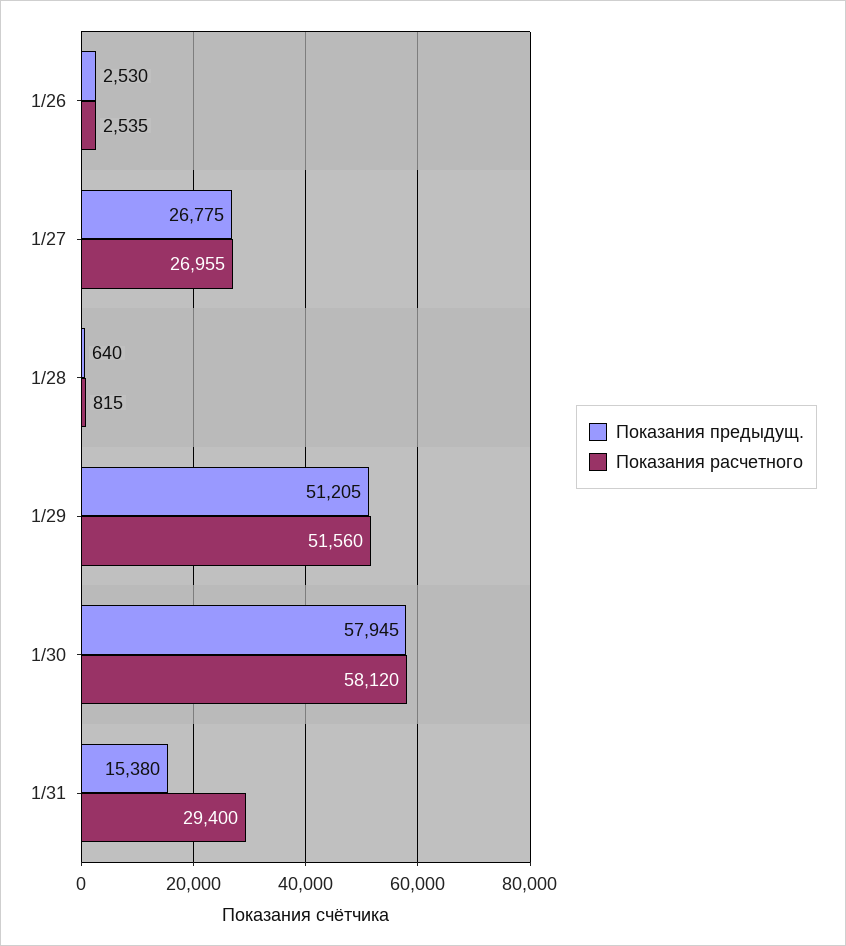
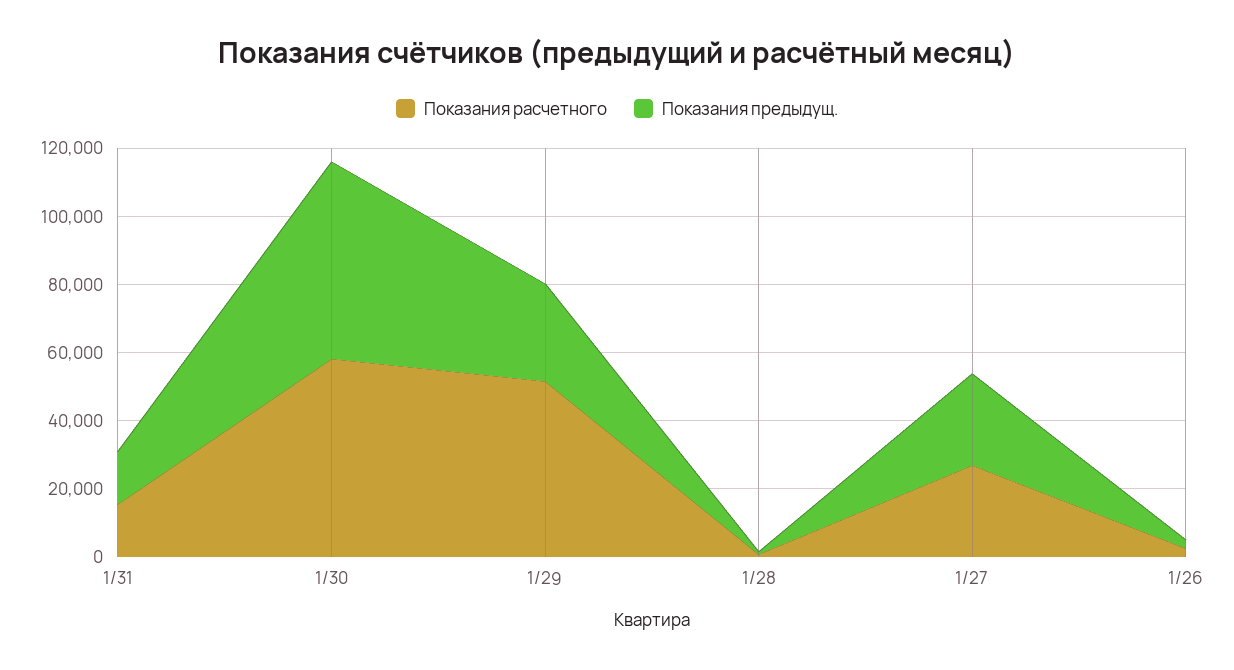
  {
    "Показания предыдущ.": {
      "1/26": 2530,
      "1/27": 26775,
      "1/28": 640,
-     "1/29": 51205,
+     "1/29": 30000,
      "1/30": 57945,
      "1/31": 15380
    },
    "Показания расчетного": {
      "1/26": 2535,
      "1/27": 26955,
      "1/28": 815,
      "1/29": 51560,
      "1/30": 58120,
-     "1/31": 29400
+     "1/31": 15000
    }
  }

